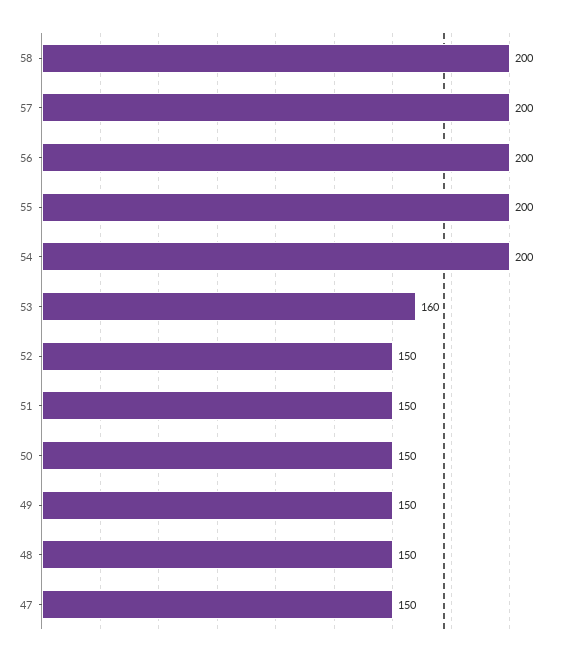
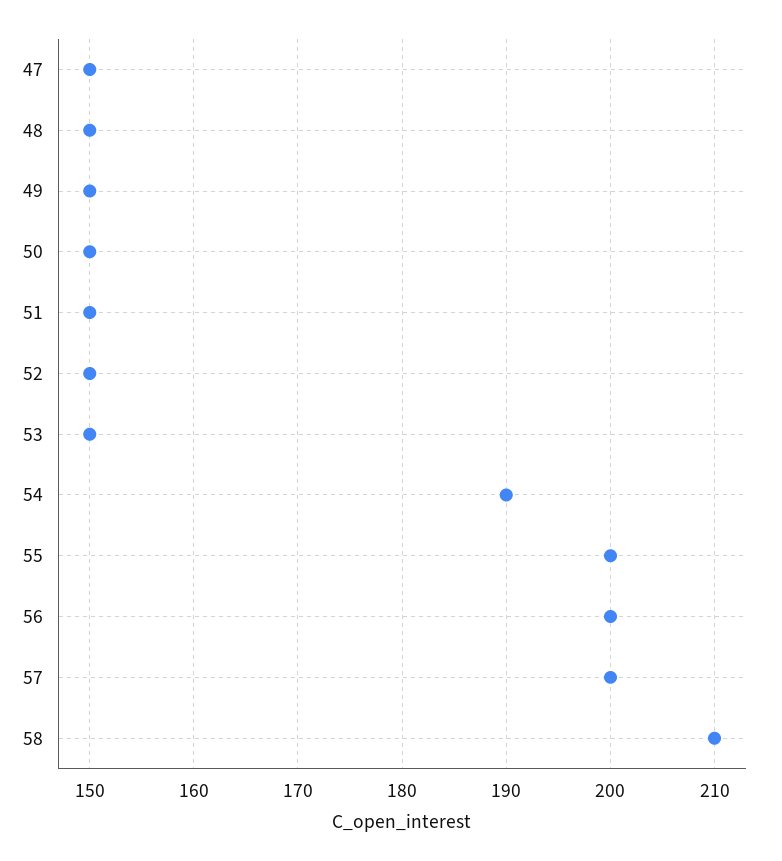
  {
-   "58": 200,
+   "58": 210,
    "57": 200,
    "56": 200,
    "55": 200,
-   "54": 200,
+   "54": 190,
-   "53": 160,
+   "53": 150,
    "52": 150,
    "51": 150,
    "50": 150,
    "49": 150,
    "48": 150,
    "47": 150
  }

